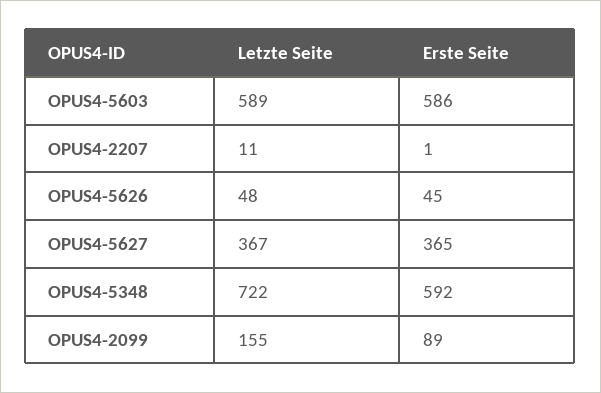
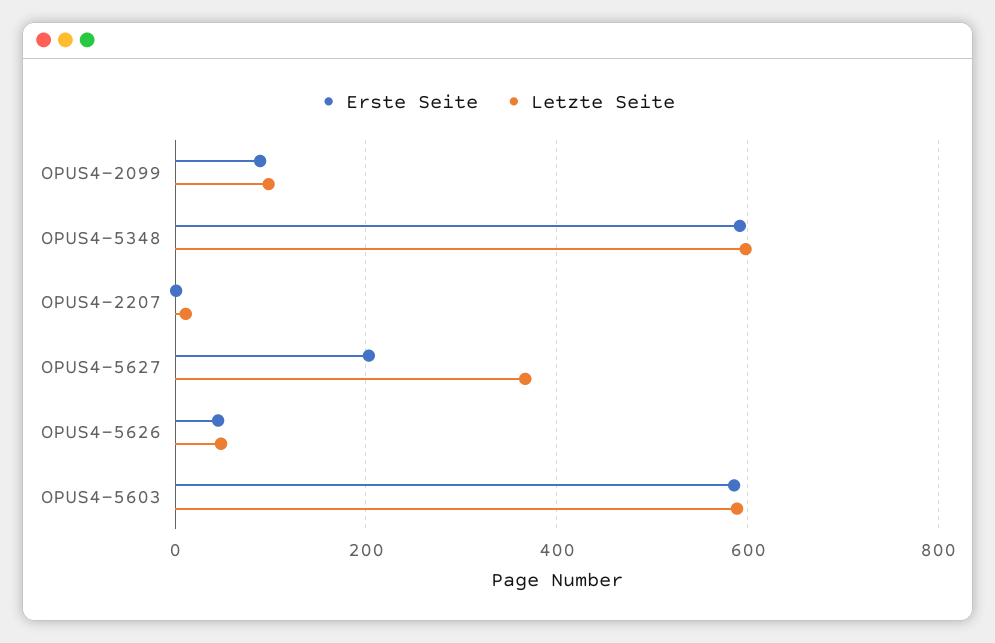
  {
    "Letzte Seite": {
      "OPUS4-5603": 589,
      "OPUS4-2207": 11,
      "OPUS4-5626": 48,
      "OPUS4-5627": 367,
-     "OPUS4-5348": 722,
+     "OPUS4-5348": 600,
-     "OPUS4-2099": 155
+     "OPUS4-2099": 100
    },
    "Erste Seite": {
      "OPUS4-5603": 586,
      "OPUS4-2207": 1,
      "OPUS4-5626": 45,
-     "OPUS4-5627": 365,
+     "OPUS4-5627": 200,
      "OPUS4-5348": 592,
      "OPUS4-2099": 89
    }
  }

